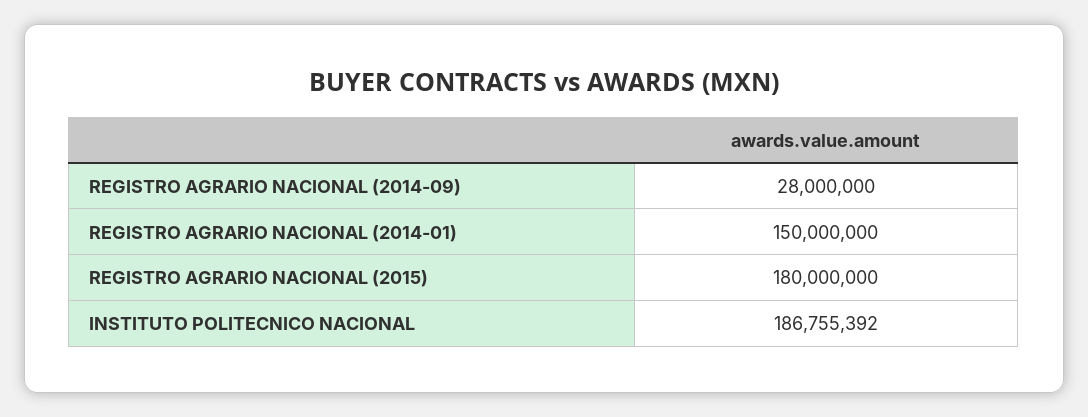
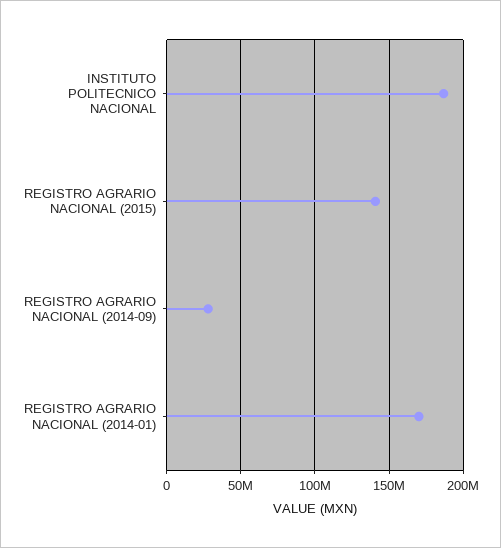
  {
    "REGISTRO AGRARIO NACIONAL (2014-09)": 28000000,
-   "REGISTRO AGRARIO NACIONAL (2014-01)": 150000000,
+   "REGISTRO AGRARIO NACIONAL (2014-01)": 170000000,
-   "REGISTRO AGRARIO NACIONAL (2015)": 180000000,
+   "REGISTRO AGRARIO NACIONAL (2015)": 140000000,
    "INSTITUTO POLITECNICO NACIONAL": 186755392
  }

